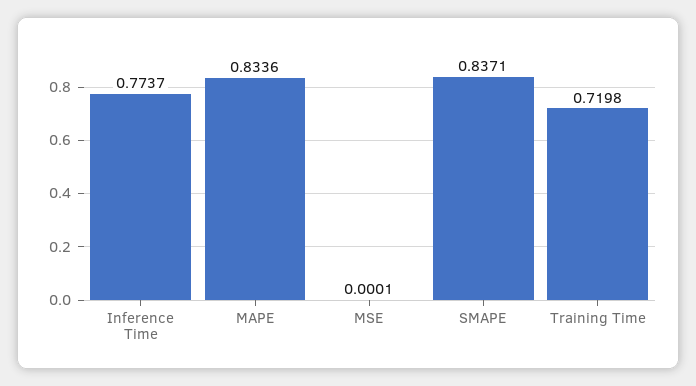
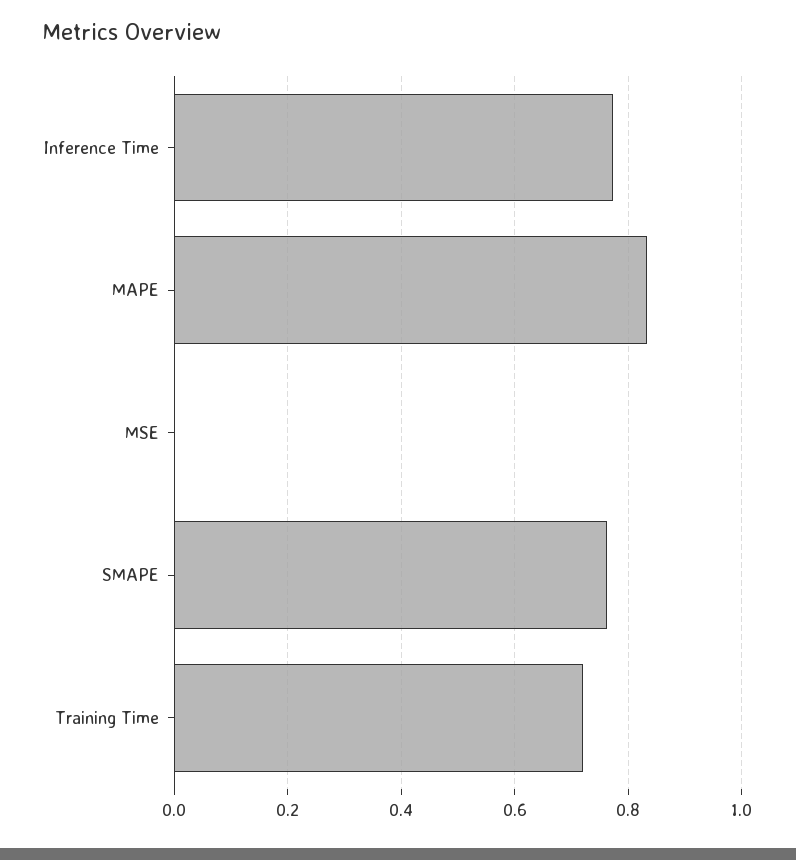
  {
    "Inference Time": 0.7737,
    "MAPE": 0.8336,
    "MSE": 0.0001,
-   "SMAPE": 0.8371,
+   "SMAPE": 0.76,
    "Training Time": 0.7198
  }

